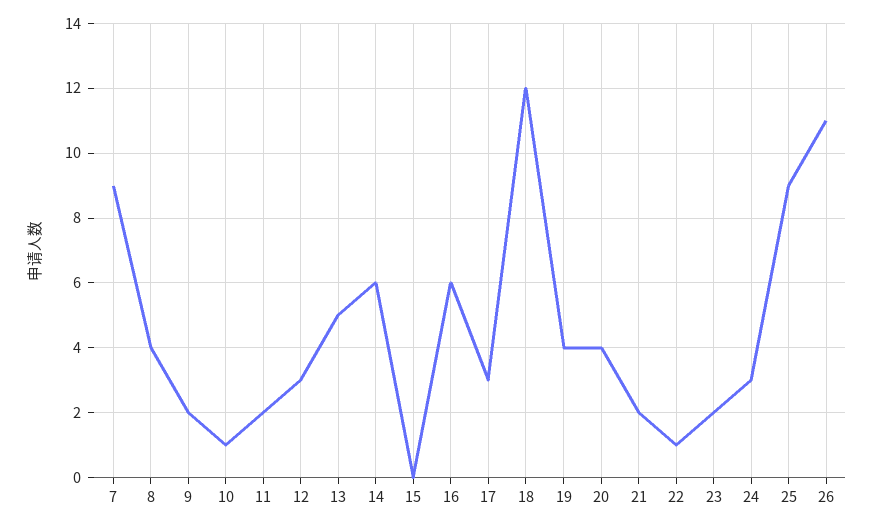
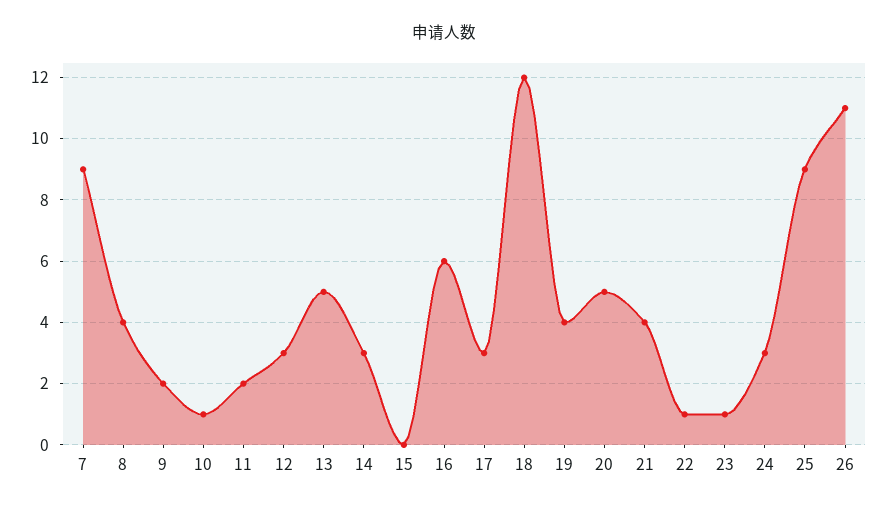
  {
    "7": 9,
    "8": 4,
    "9": 2,
    "10": 1,
    "11": 2,
    "12": 3,
    "13": 5,
-   "14": 6,
+   "14": 3,
    "15": 0,
    "16": 6,
    "17": 3,
    "18": 12,
    "19": 4,
-   "20": 4,
+   "20": 5,
-   "21": 2,
+   "21": 4,
    "22": 1,
-   "23": 2,
+   "23": 1,
    "24": 3,
    "25": 9,
    "26": 11
  }

